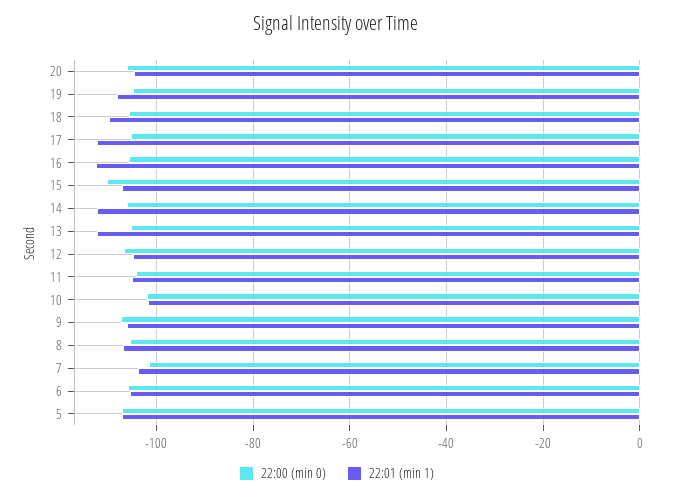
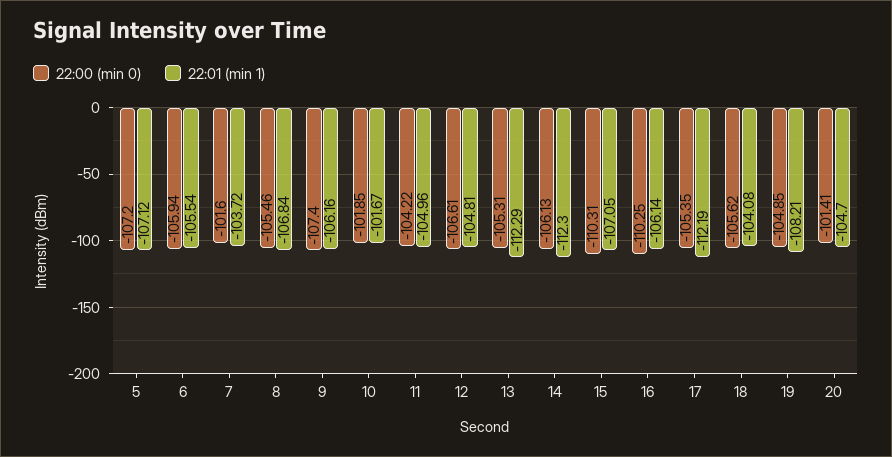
  {
    "22:00 (min 0)": {
-     "20": -106,
+     "20": -101.41,
      "19": -104.85,
      "18": -105.62,
      "17": -105.35,
-     "16": -106,
+     "16": -110.25,
      "15": -110.31,
      "14": -106.13,
      "13": -105.31,
      "12": -106.61,
      "11": -104.22,
      "10": -101.85,
      "9": -107.4,
      "8": -105.46,
      "7": -101.6,
      "6": -105.94,
      "5": -107.2
    },
    "22:01 (min 1)": {
      "20": -104.7,
      "19": -108.21,
-     "18": -110,
+     "18": -104.08,
      "17": -112.19,
-     "16": -112,
+     "16": -106.14,
      "15": -107.05,
      "14": -112.3,
      "13": -112.29,
      "12": -104.81,
      "11": -104.96,
      "10": -101.67,
      "9": -106.16,
      "8": -106.84,
      "7": -103.72,
      "6": -105.54,
      "5": -107.12
    }
  }

